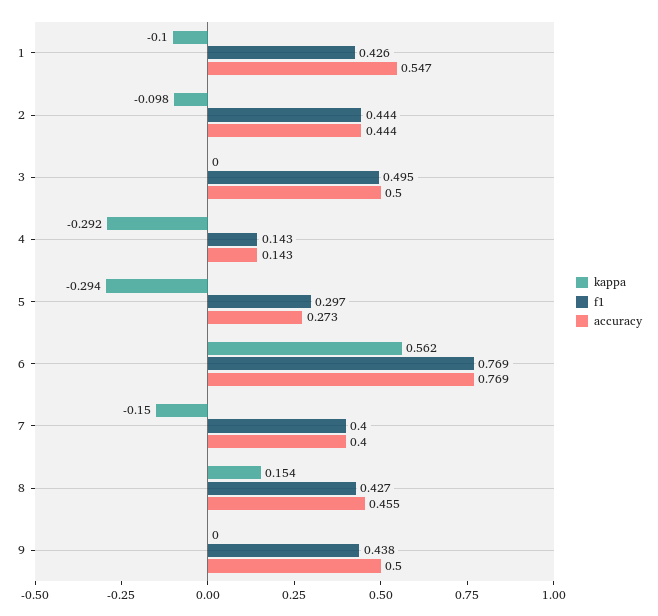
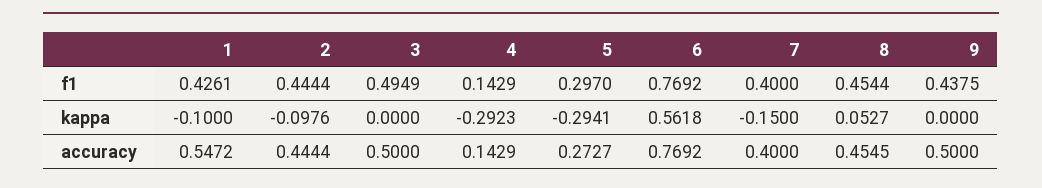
  {
    "kappa": {
      "1": -0.1,
      "2": -0.0976,
      "3": 0,
      "4": -0.2923,
      "5": -0.2941,
      "6": 0.5618,
      "7": -0.15,
-     "8": 0.154,
+     "8": 0.0527,
      "9": 0
    },
    "f1": {
      "1": 0.4261,
      "2": 0.4444,
      "3": 0.4949,
      "4": 0.1429,
      "5": 0.297,
      "6": 0.7692,
      "7": 0.4,
-     "8": 0.427,
+     "8": 0.4544,
      "9": 0.4375
    },
    "accuracy": {
      "1": 0.5472,
      "2": 0.4444,
      "3": 0.5,
      "4": 0.1429,
      "5": 0.2727,
      "6": 0.7692,
      "7": 0.4,
      "8": 0.4545,
      "9": 0.5
    }
  }

